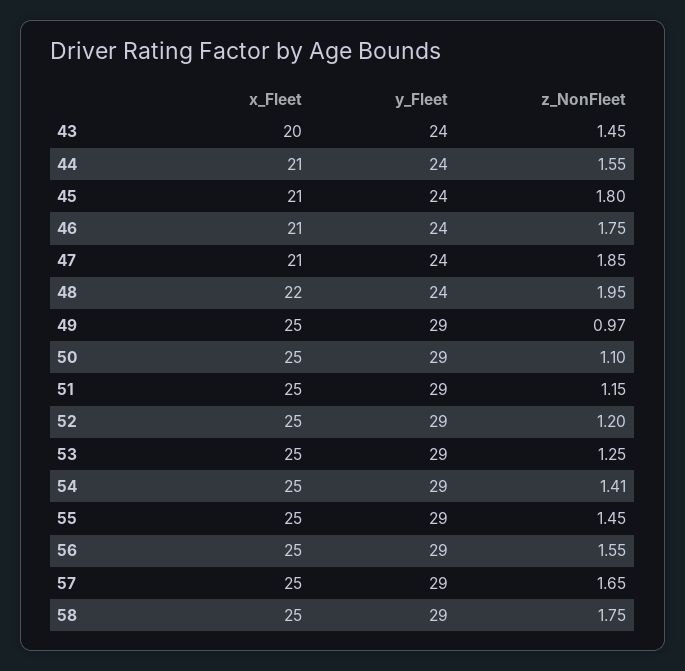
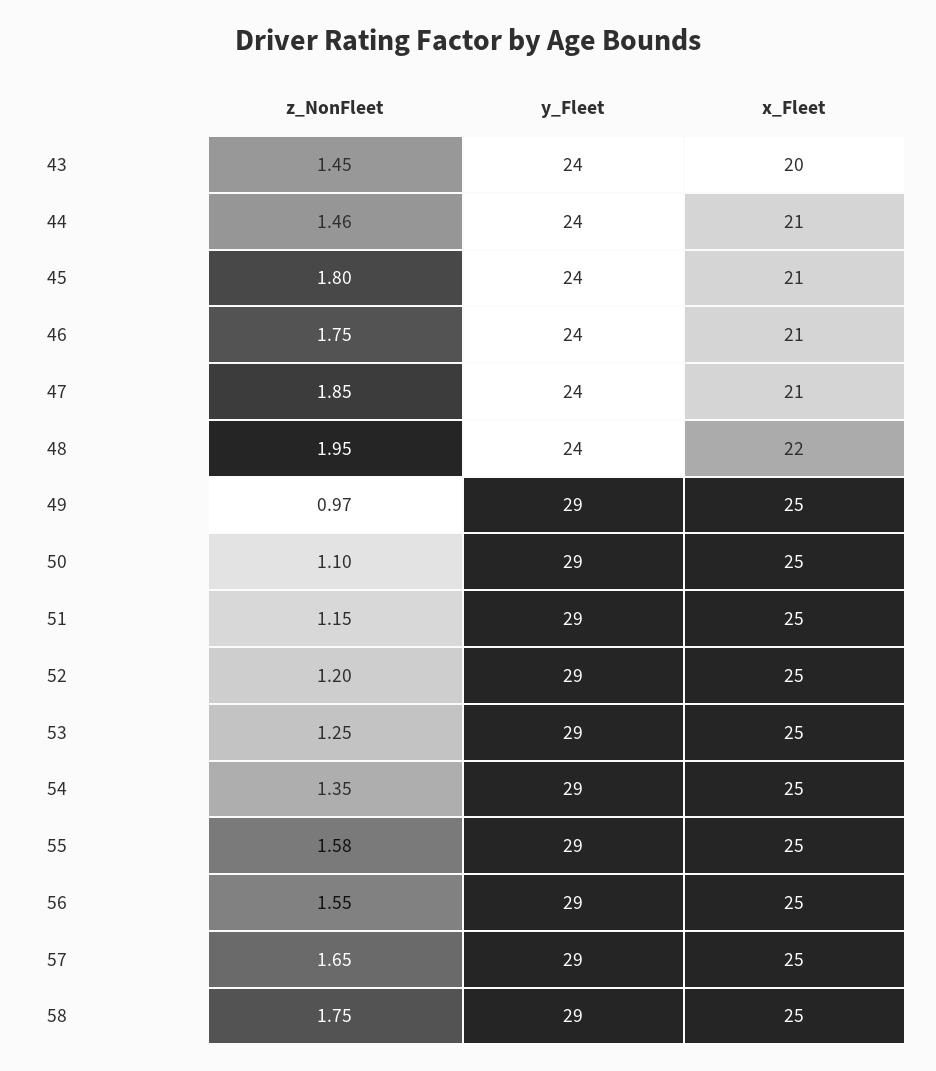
  {
    "x_Fleet": {
      "43": 20,
      "44": 21,
      "45": 21,
      "46": 21,
      "47": 21,
      "48": 22,
      "49": 25,
      "50": 25,
      "51": 25,
      "52": 25,
      "53": 25,
      "54": 25,
      "55": 25,
      "56": 25,
      "57": 25,
      "58": 25
    },
    "y_Fleet": {
      "43": 24,
      "44": 24,
      "45": 24,
      "46": 24,
      "47": 24,
      "48": 24,
      "49": 29,
      "50": 29,
      "51": 29,
      "52": 29,
      "53": 29,
      "54": 29,
      "55": 29,
      "56": 29,
      "57": 29,
      "58": 29
    },
    "z_NonFleet": {
      "43": 1.45,
-     "44": 1.55,
+     "44": 1.46,
      "45": 1.8,
      "46": 1.75,
      "47": 1.85,
      "48": 1.95,
      "49": 0.97,
      "50": 1.1,
      "51": 1.15,
      "52": 1.2,
      "53": 1.25,
-     "54": 1.41,
+     "54": 1.35,
-     "55": 1.45,
+     "55": 1.58,
      "56": 1.55,
      "57": 1.65,
      "58": 1.75
    }
  }

